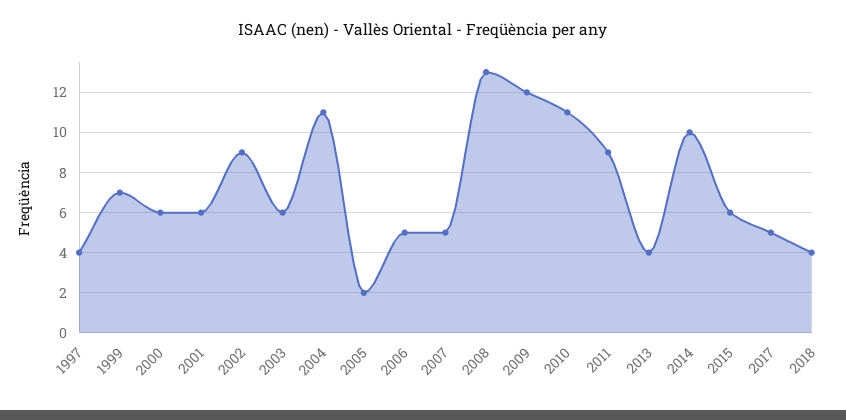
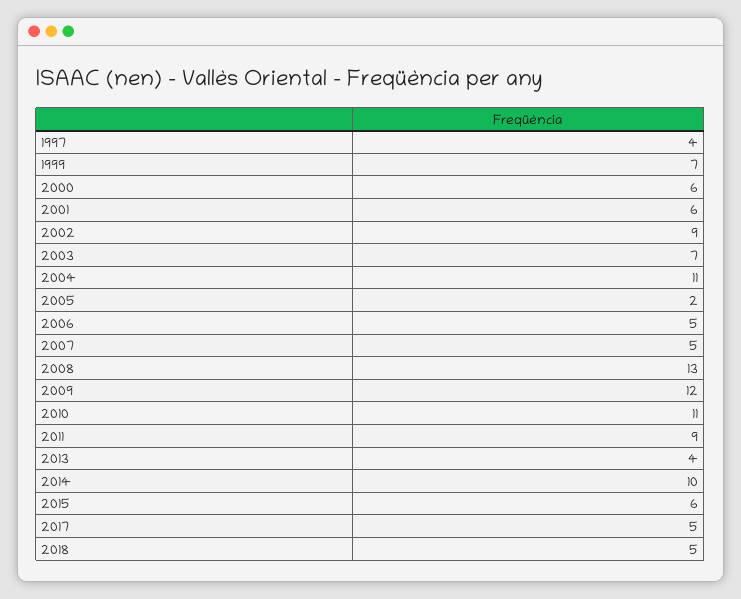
  {
    "1997": 4,
    "1999": 7,
    "2000": 6,
    "2001": 6,
    "2002": 9,
-   "2003": 6,
+   "2003": 7,
    "2004": 11,
    "2005": 2,
    "2006": 5,
    "2007": 5,
    "2008": 13,
    "2009": 12,
    "2010": 11,
    "2011": 9,
    "2013": 4,
    "2014": 10,
    "2015": 6,
    "2017": 5,
-   "2018": 4
+   "2018": 5
  }

